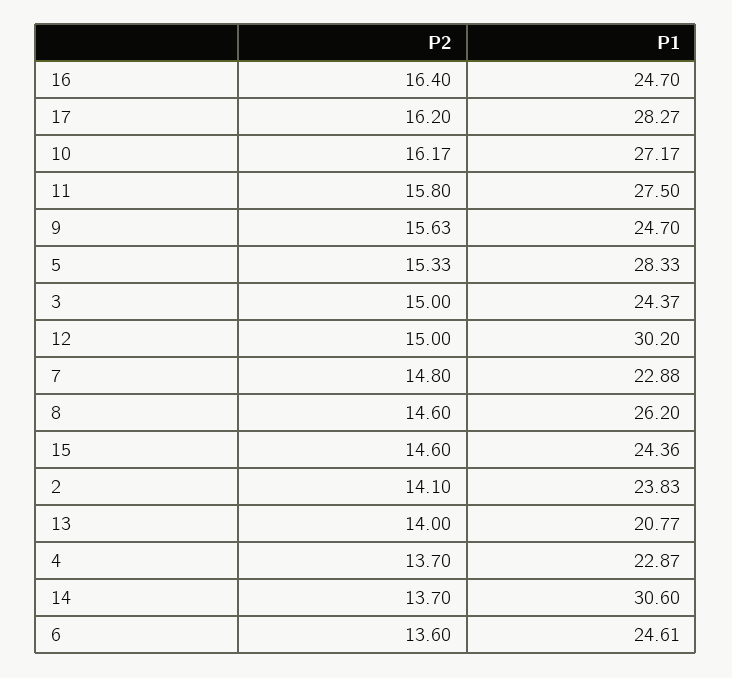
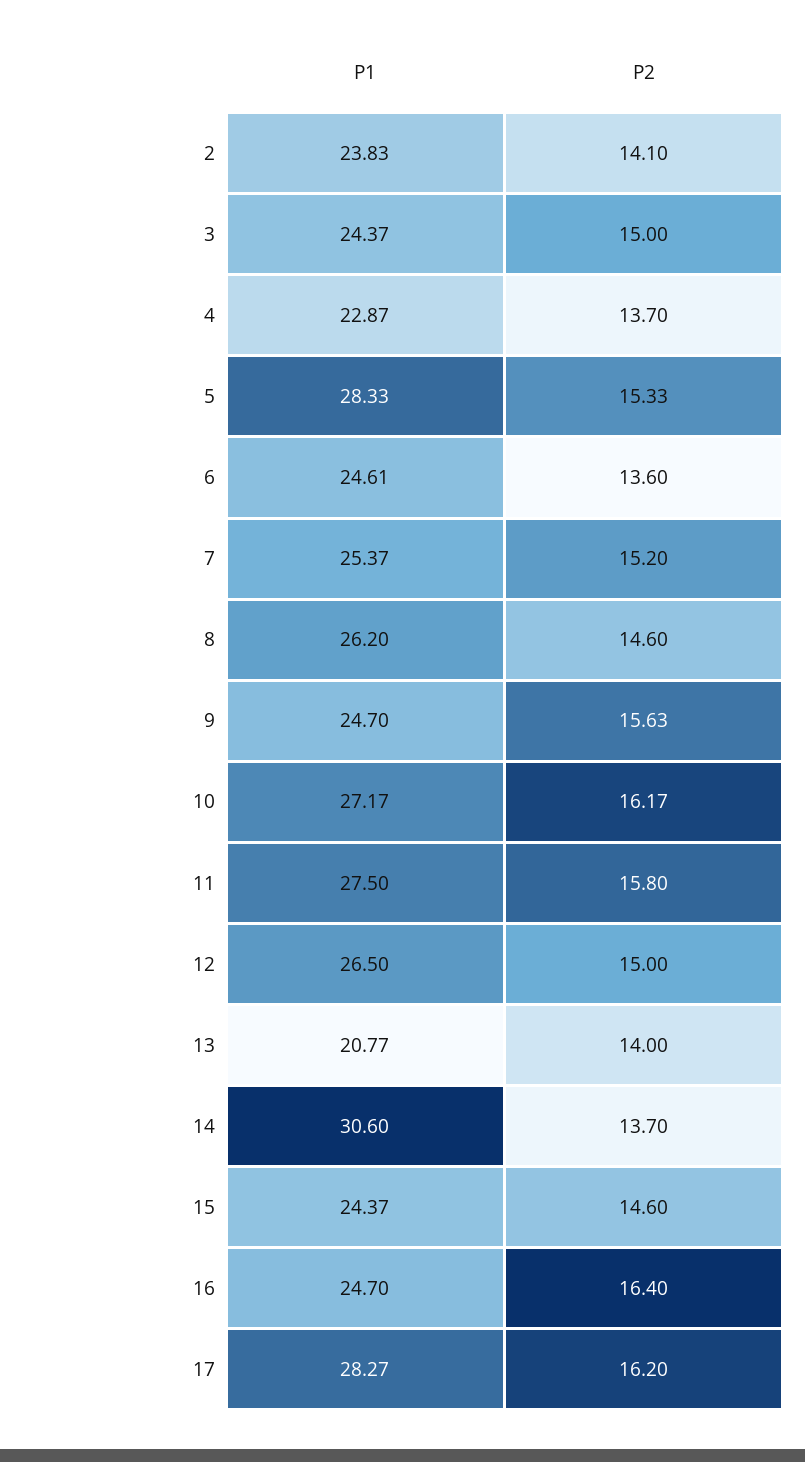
  {
    "P2": {
      "16": 16.4,
      "17": 16.2,
      "10": 16.17,
      "11": 15.8,
      "9": 15.63,
      "5": 15.33,
      "3": 15,
      "12": 15,
-     "7": 14.8,
+     "7": 15.2,
      "8": 14.6,
      "15": 14.6,
      "2": 14.1,
      "13": 14,
      "4": 13.7,
      "14": 13.7,
      "6": 13.6
    },
    "P1": {
      "16": 24.7,
      "17": 28.27,
      "10": 27.17,
      "11": 27.5,
      "9": 24.7,
      "5": 28.33,
      "3": 24.37,
-     "12": 30.2,
+     "12": 26.5,
-     "7": 22.88,
+     "7": 25.37,
      "8": 26.2,
-     "15": 24.36,
+     "15": 24.37,
      "2": 23.83,
      "13": 20.77,
      "4": 22.87,
      "14": 30.6,
      "6": 24.61
    }
  }

